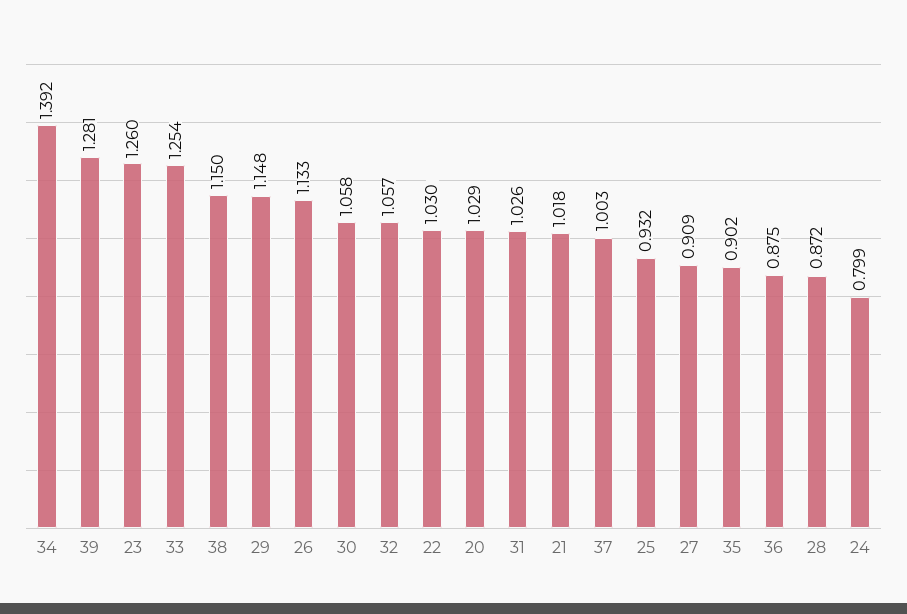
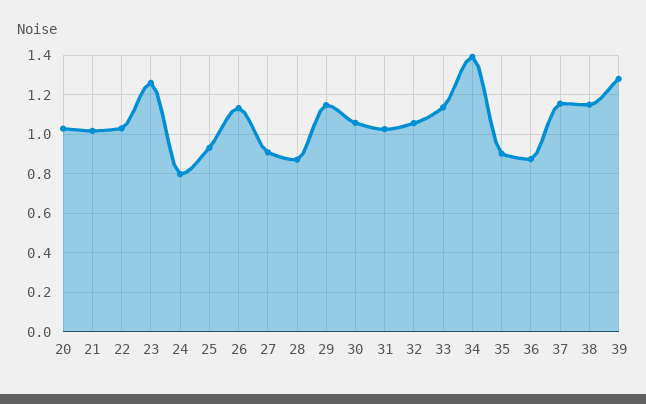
  {
    "34": 1.392,
    "39": 1.281,
    "23": 1.26,
-   "33": 1.254,
+   "33": 1.15,
    "38": 1.15,
    "29": 1.148,
    "26": 1.133,
    "30": 1.058,
    "32": 1.057,
    "22": 1.03,
    "20": 1.029,
    "31": 1.026,
    "21": 1.018,
-   "37": 1.003,
+   "37": 1.15,
    "25": 0.932,
    "27": 0.909,
    "35": 0.902,
    "36": 0.875,
    "28": 0.872,
    "24": 0.799
  }

